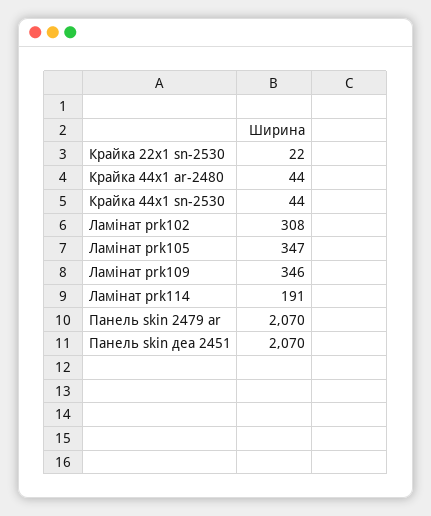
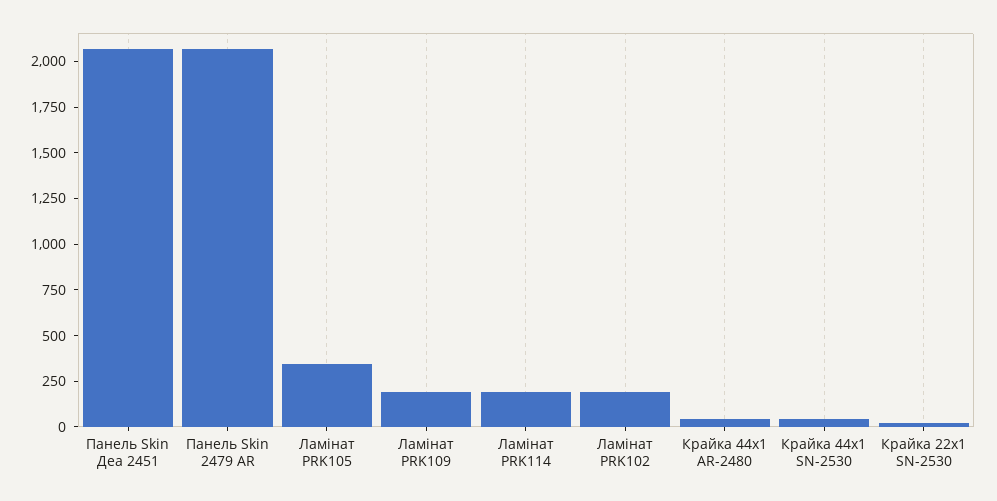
  {
    "Крайка 22x1 sn-2530": 22,
    "Крайка 44x1 ar-2480": 44,
    "Крайка 44x1 sn-2530": 44,
-   "Ламінат prk102": 308,
+   "Ламінат prk102": 200,
    "Ламінат prk105": 347,
-   "Ламінат prk109": 346,
+   "Ламінат prk109": 200,
    "Ламінат prk114": 191,
    "Панель skin 2479 ar": 2070,
    "Панель skin деа 2451": 2070
  }

